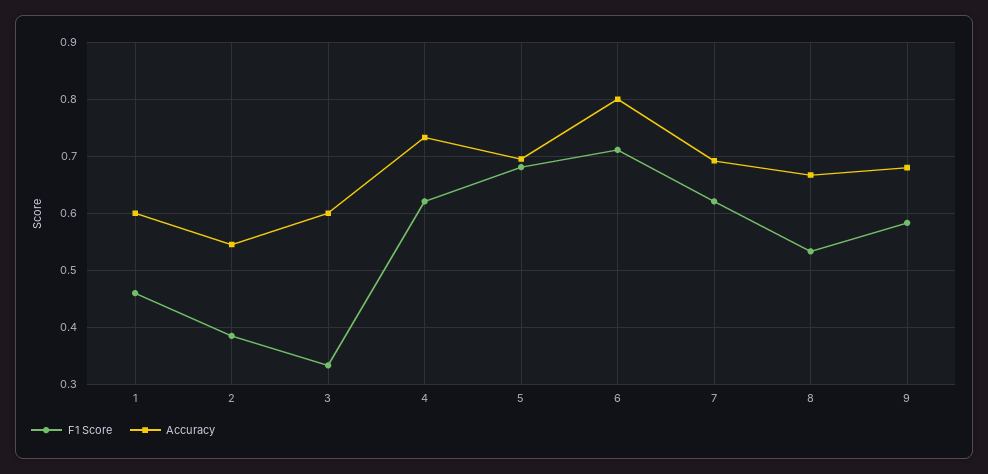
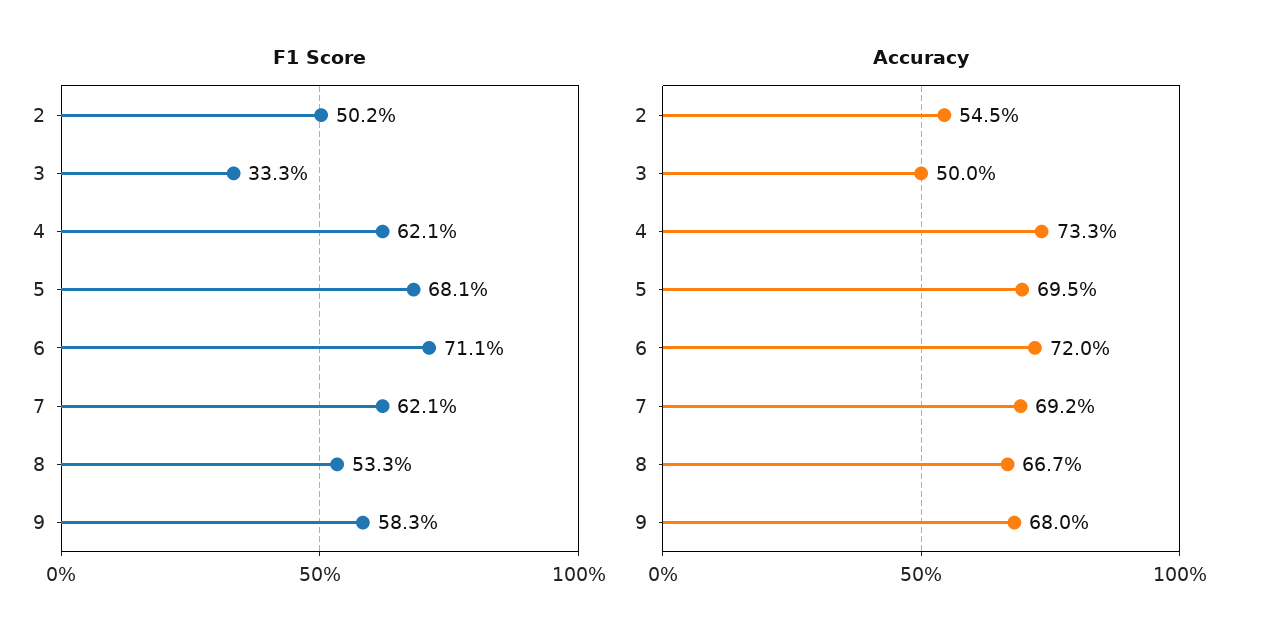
  {
    "F1 Score": {
-     "1": 0.46,
-     "2": 0.38,
+     "2": 0.502,
      "3": 0.333,
      "4": 0.621,
      "5": 0.681,
      "6": 0.711,
      "7": 0.621,
      "8": 0.533,
      "9": 0.583
    },
    "Accuracy": {
-     "1": 0.6,
      "2": 0.545,
-     "3": 0.6,
+     "3": 0.5,
      "4": 0.733,
      "5": 0.695,
-     "6": 0.8,
+     "6": 0.72,
      "7": 0.692,
      "8": 0.667,
      "9": 0.68
    }
  }

